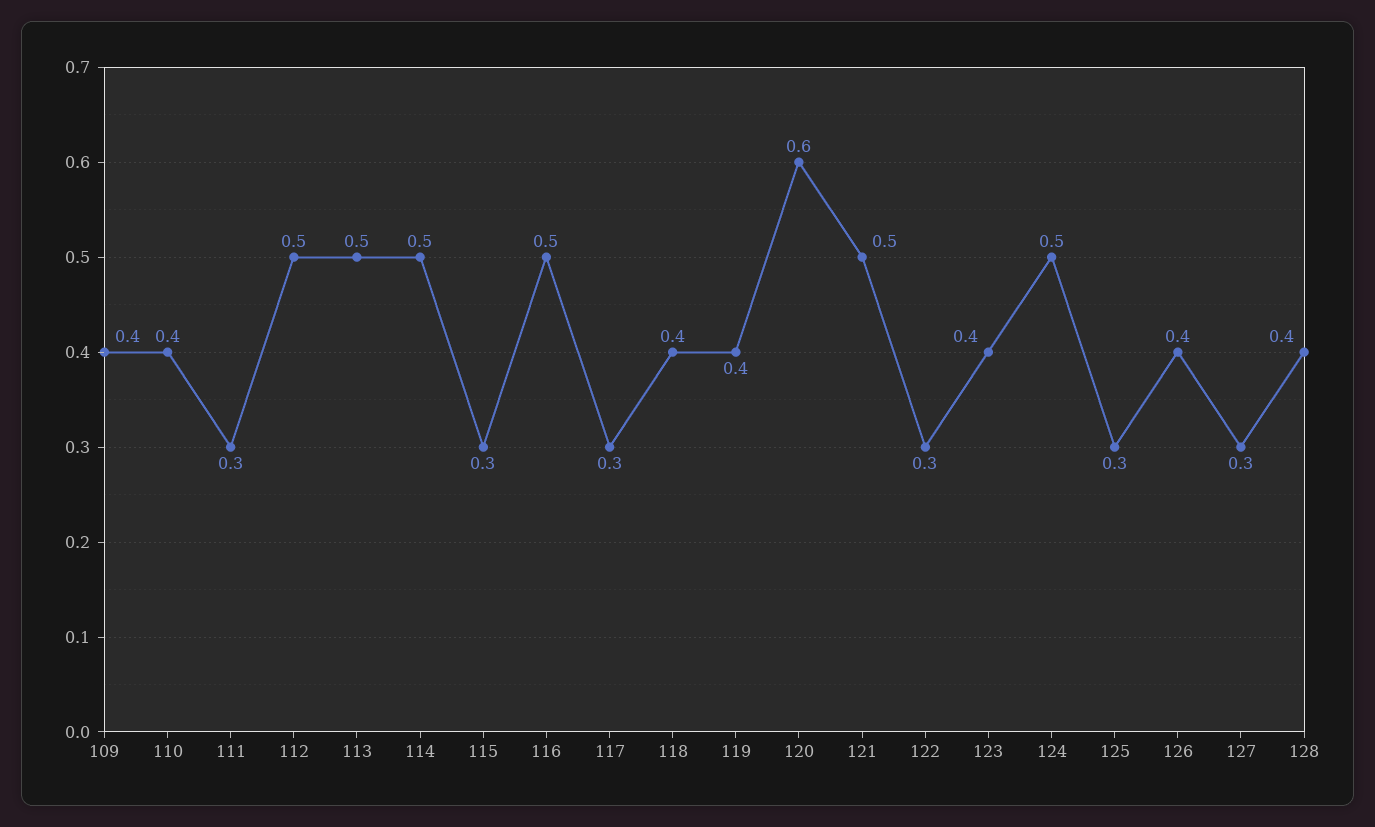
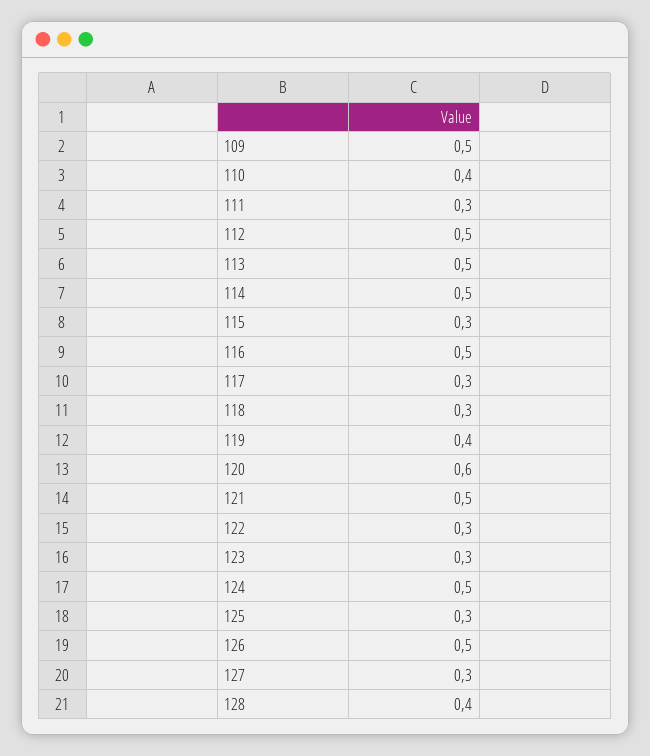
  {
-   "109": 0.4,
+   "109": 0.5,
    "110": 0.4,
    "111": 0.3,
    "112": 0.5,
    "113": 0.5,
    "114": 0.5,
    "115": 0.3,
    "116": 0.5,
    "117": 0.3,
-   "118": 0.4,
+   "118": 0.3,
    "119": 0.4,
    "120": 0.6,
    "121": 0.5,
    "122": 0.3,
-   "123": 0.4,
+   "123": 0.3,
    "124": 0.5,
    "125": 0.3,
-   "126": 0.4,
+   "126": 0.5,
    "127": 0.3,
    "128": 0.4
  }

